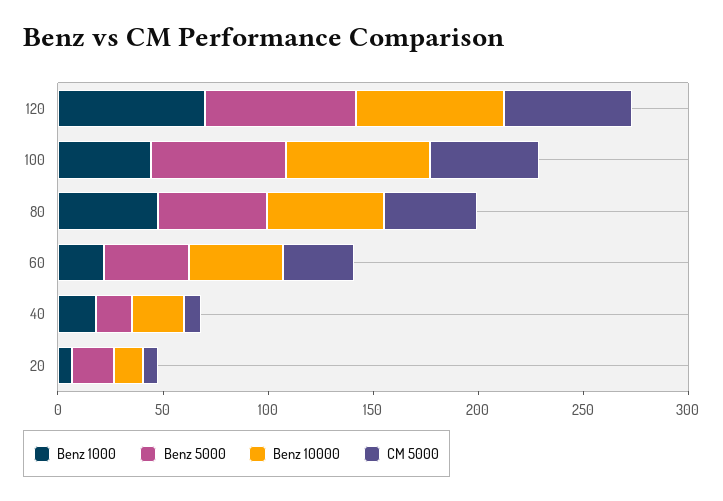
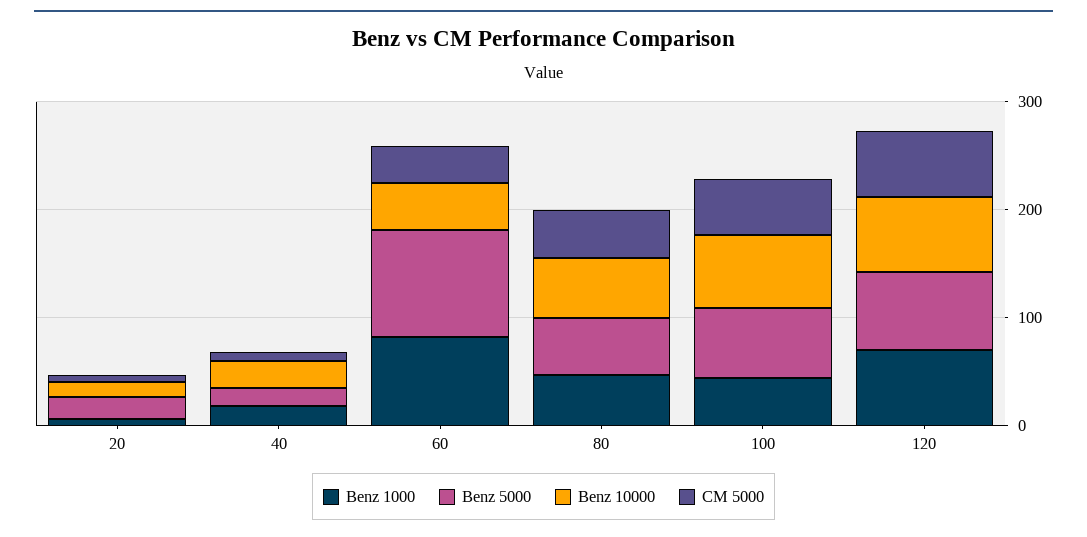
  {
    "Benz 1000": {
      "120": 70,
      "100": 40,
      "80": 50,
-     "60": 20,
+     "60": 80,
      "40": 20,
      "20": 10
    },
    "Benz 5000": {
      "120": 70,
      "100": 60,
      "80": 50,
-     "60": 40,
+     "60": 100,
      "40": 20,
      "20": 20
    },
    "Benz 10000": {
      "120": 70,
      "100": 70,
      "80": 60,
      "60": 40,
      "40": 30,
      "20": 10
    },
    "CM 5000": {
      "120": 60,
      "100": 50,
      "80": 40,
      "60": 30,
      "40": 10,
      "20": 10
    }
  }

